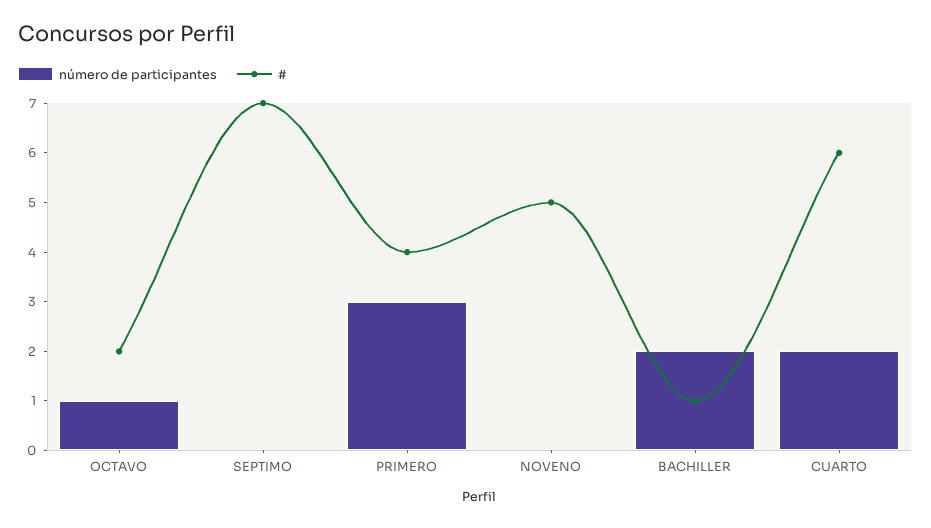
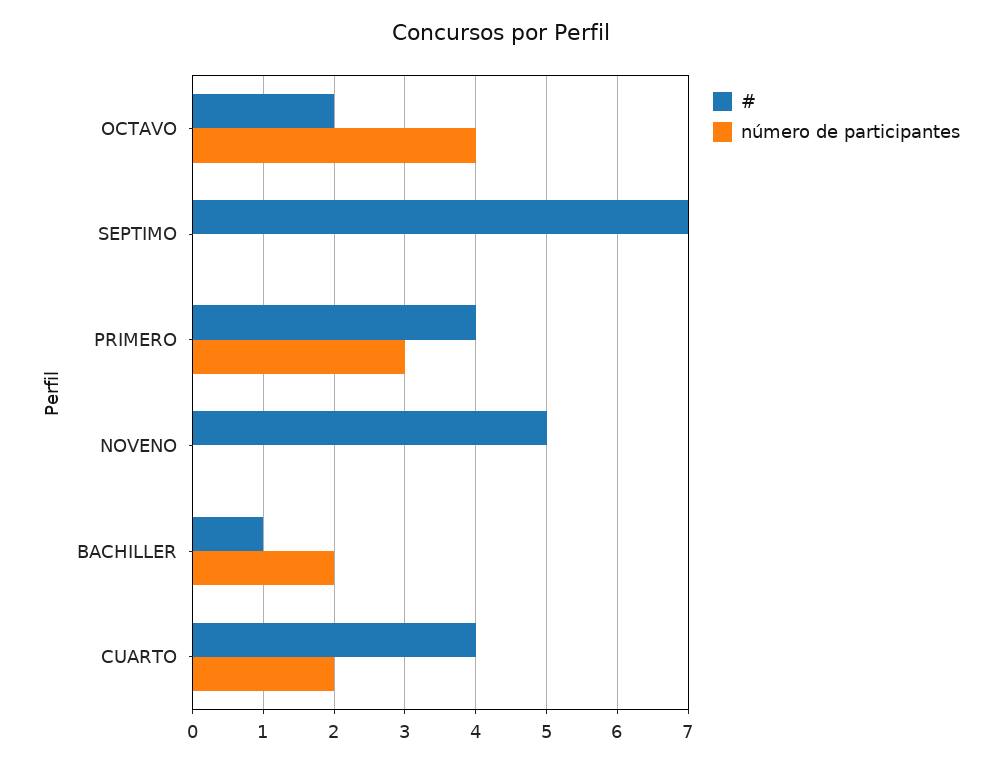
  {
    "número de participantes": {
-     "OCTAVO": 1,
+     "OCTAVO": 4,
      "SEPTIMO": 0,
      "PRIMERO": 3,
      "NOVENO": 0,
      "BACHILLER": 2,
      "CUARTO": 2
    },
    "#": {
      "OCTAVO": 2,
      "SEPTIMO": 7,
      "PRIMERO": 4,
      "NOVENO": 5,
      "BACHILLER": 1,
-     "CUARTO": 6
+     "CUARTO": 4
    }
  }

